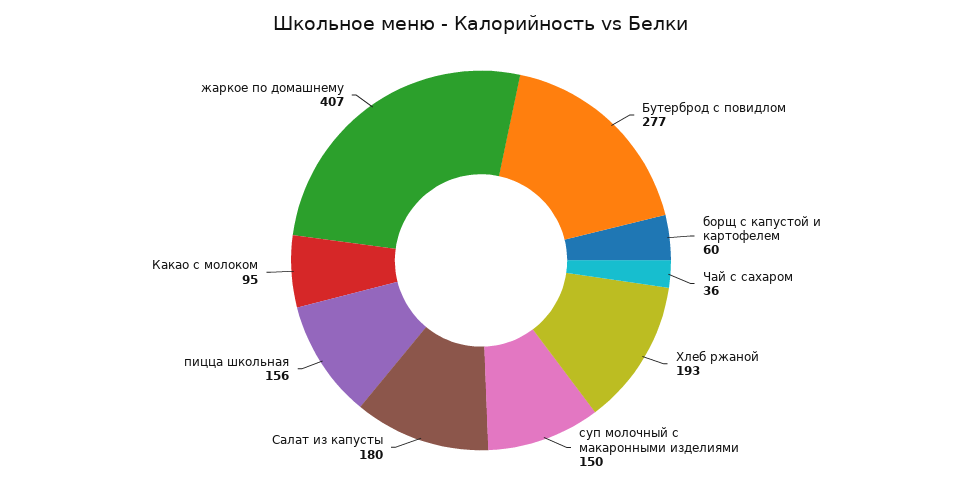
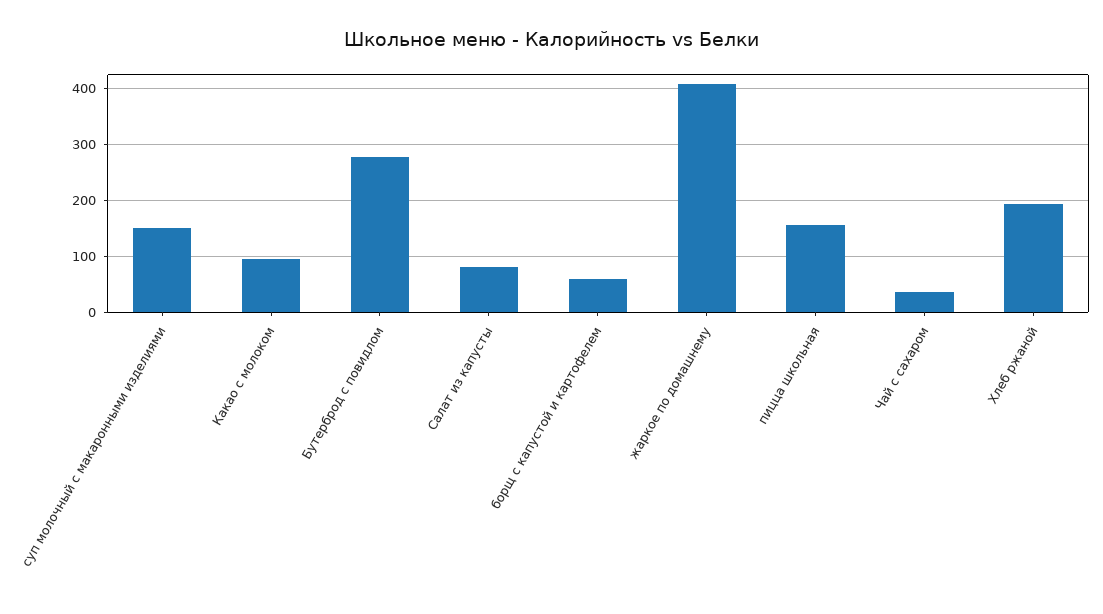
  {
    "Бутерброд с повидлом": 277,
    "борщ с капустой и картофелем": 60,
    "Чай с сахаром": 36,
    "Хлеб ржаной": 193,
    "суп молочный с макаронными изделиями": 150,
-   "Салат из капусты": 180,
+   "Салат из капусты": 80,
    "пицца школьная": 156,
    "Какао с молоком": 95,
    "жаркое по домашнему": 407
  }

